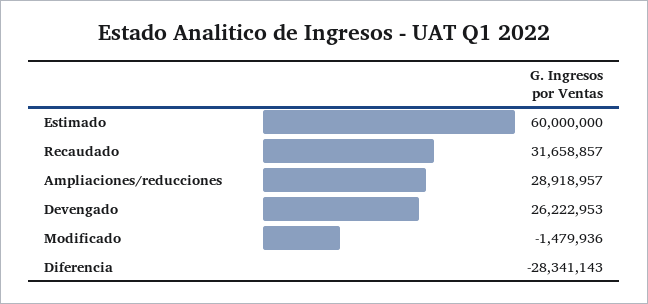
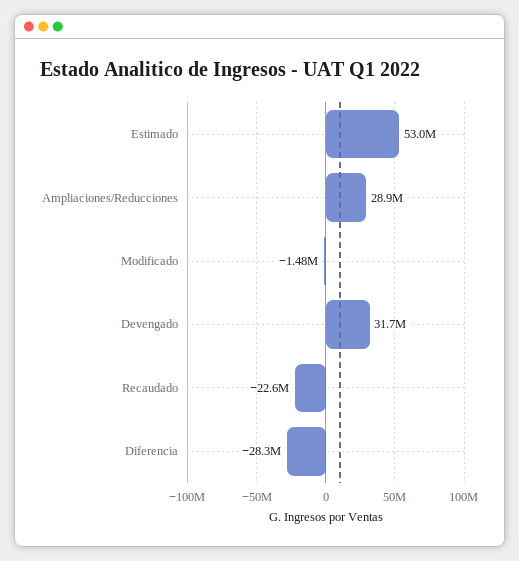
  {
-   "Estimado": 60000000,
+   "Estimado": 53000000,
-   "Recaudado": 31658857,
+   "Recaudado": -22600000,
    "Ampliaciones/reducciones": 28918957,
-   "Devengado": 26222953,
+   "Devengado": 31700000,
    "Modificado": -1479936,
    "Diferencia": -28341143
  }

